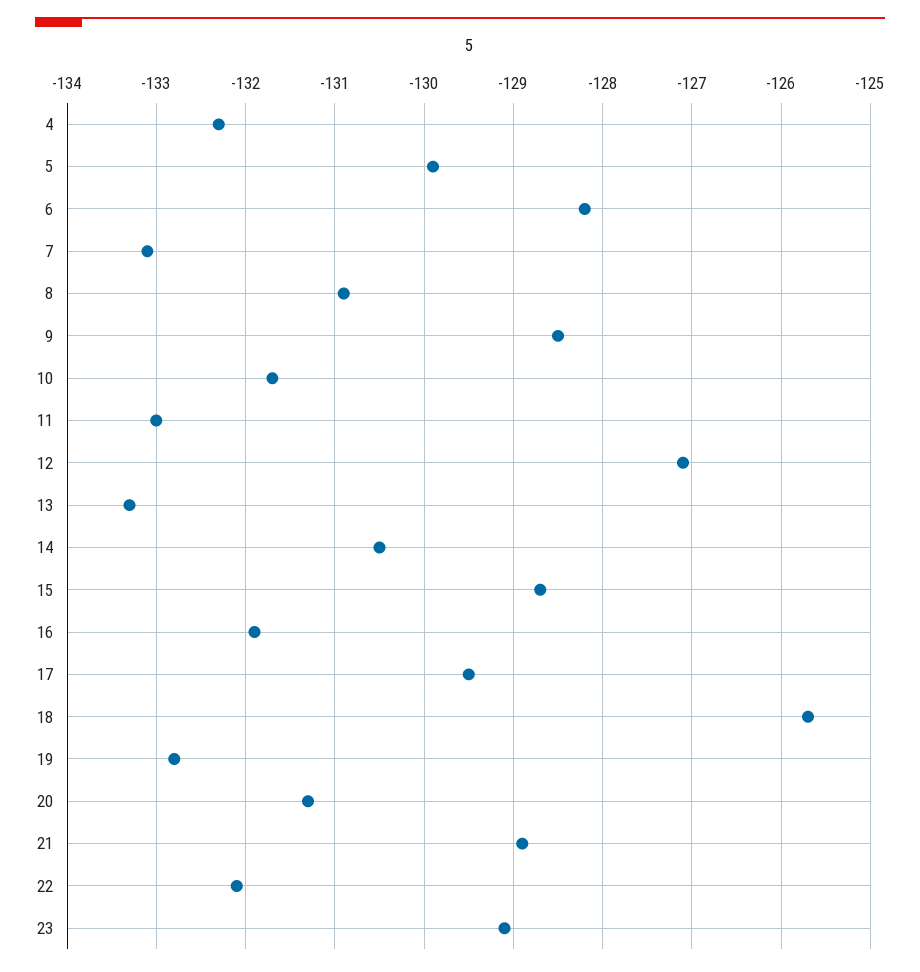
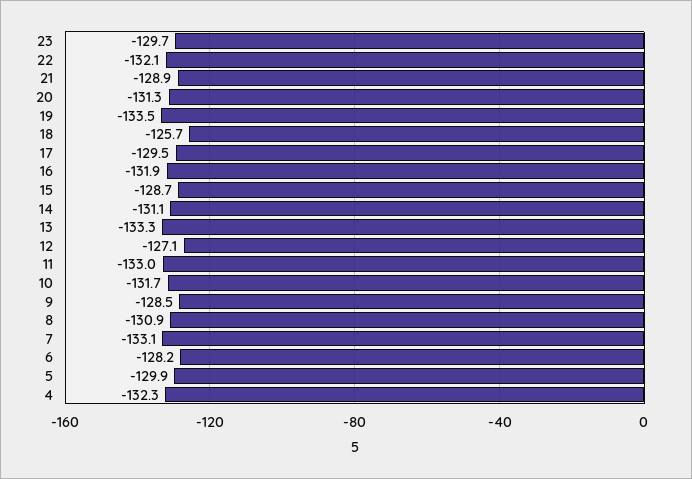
  {
    "4": -132.3,
    "5": -129.9,
    "6": -128.2,
    "7": -133.1,
    "8": -130.9,
    "9": -128.5,
    "10": -131.7,
    "11": -133,
    "12": -127.1,
    "13": -133.3,
-   "14": -130.5,
+   "14": -131.1,
    "15": -128.7,
    "16": -131.9,
    "17": -129.5,
    "18": -125.7,
-   "19": -132.8,
+   "19": -133.5,
    "20": -131.3,
    "21": -128.9,
    "22": -132.1,
-   "23": -129.1
+   "23": -129.7
  }

